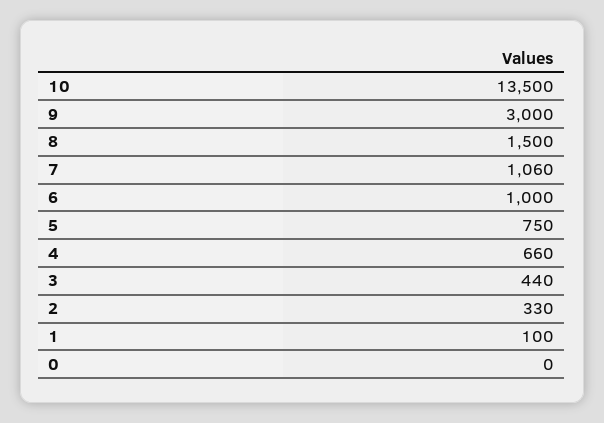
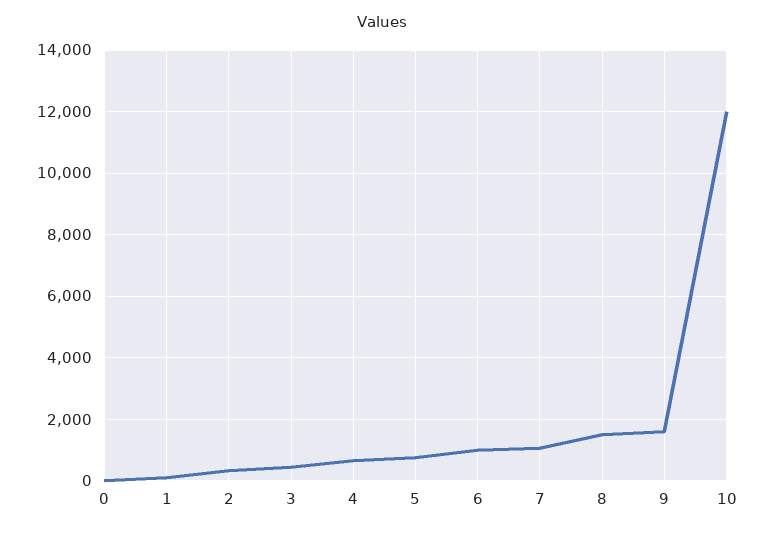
  {
-   "10": 13500,
+   "10": 12000,
-   "9": 3000,
+   "9": 1600,
    "8": 1500,
    "7": 1060,
    "6": 1000,
    "5": 750,
    "4": 660,
    "3": 440,
    "2": 330,
    "1": 100,
    "0": 0
  }

